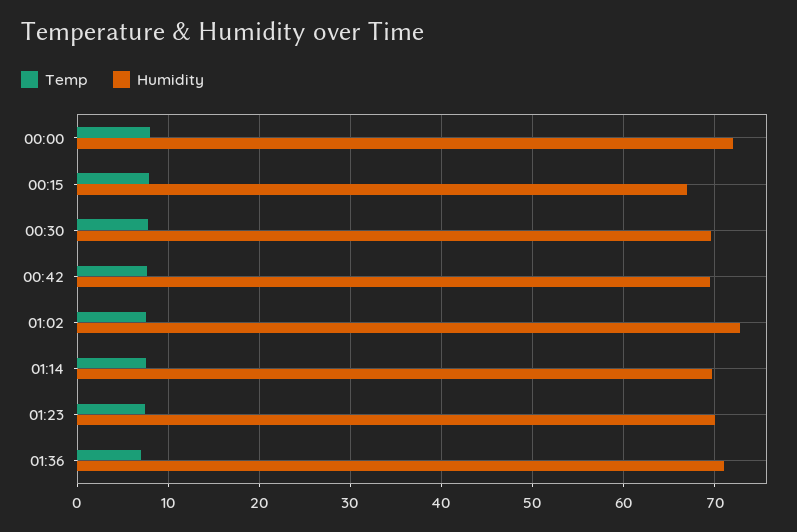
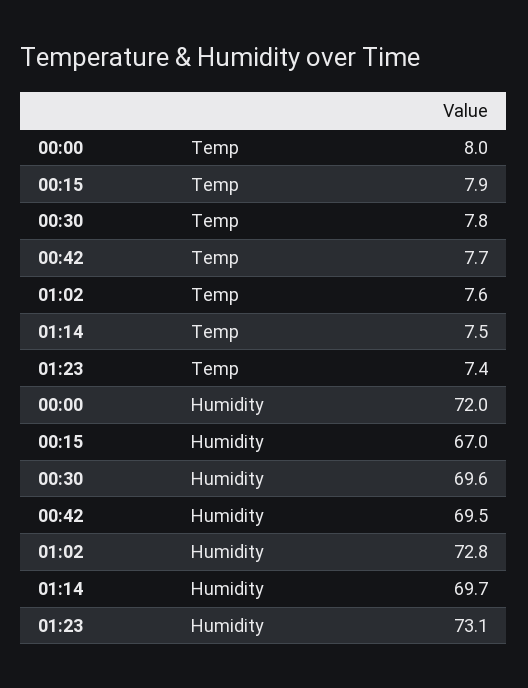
  {
    "Temp": {
      "00:00": 8,
      "00:15": 7.9,
      "00:30": 7.8,
      "00:42": 7.7,
      "01:02": 7.6,
      "01:14": 7.5,
-     "01:23": 7.4,
+     "01:23": 7.4
-     "01:36": 7
    },
    "Humidity": {
      "00:00": 72,
      "00:15": 67,
      "00:30": 69.6,
      "00:42": 69.5,
      "01:02": 72.8,
      "01:14": 69.7,
-     "01:23": 70,
+     "01:23": 73.1
-     "01:36": 71
    }
  }

